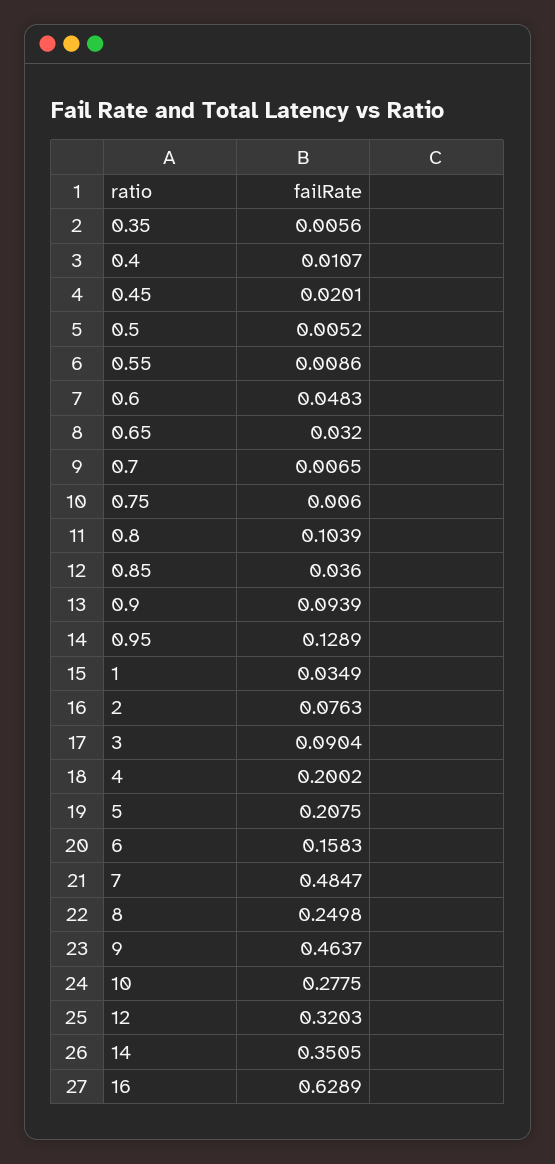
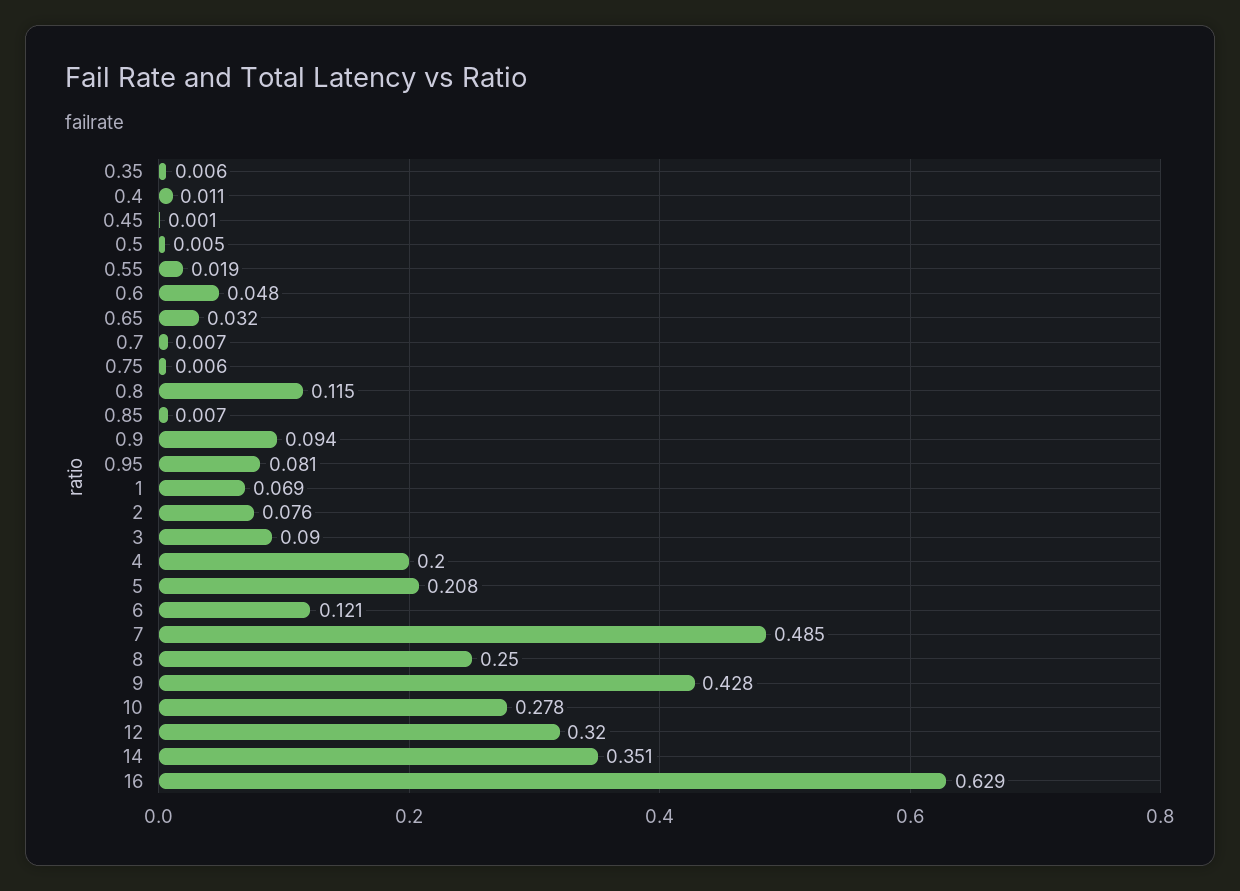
  {
    "0.35": 0.0056,
    "0.4": 0.0107,
-   "0.45": 0.0201,
+   "0.45": 0.001,
    "0.5": 0.0052,
-   "0.55": 0.0086,
+   "0.55": 0.019,
    "0.6": 0.0483,
    "0.65": 0.032,
    "0.7": 0.0065,
    "0.75": 0.006,
-   "0.8": 0.1039,
+   "0.8": 0.115,
-   "0.85": 0.036,
+   "0.85": 0.007,
    "0.9": 0.0939,
-   "0.95": 0.1289,
+   "0.95": 0.081,
-   "1": 0.0349,
+   "1": 0.069,
    "2": 0.0763,
    "3": 0.0904,
    "4": 0.2002,
    "5": 0.2075,
-   "6": 0.1583,
+   "6": 0.121,
    "7": 0.4847,
    "8": 0.2498,
-   "9": 0.4637,
+   "9": 0.428,
    "10": 0.2775,
    "12": 0.3203,
    "14": 0.3505,
    "16": 0.6289
  }

